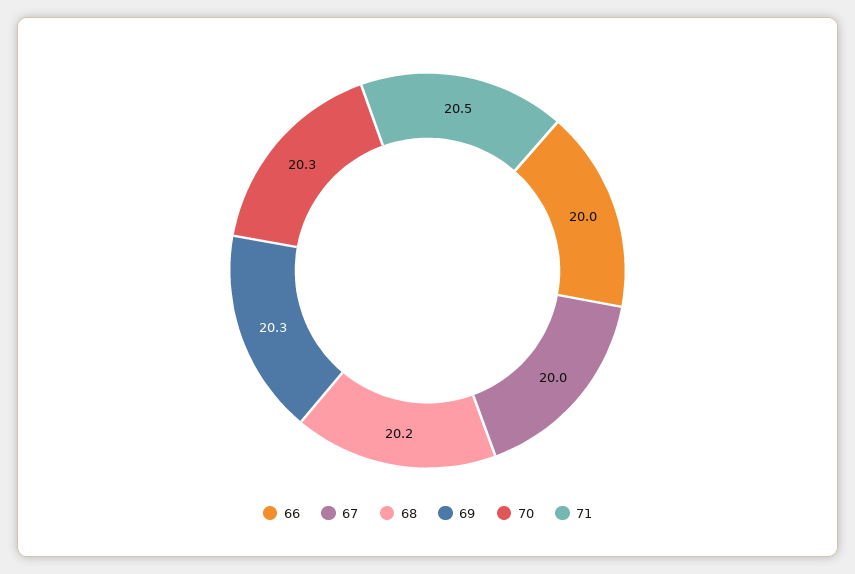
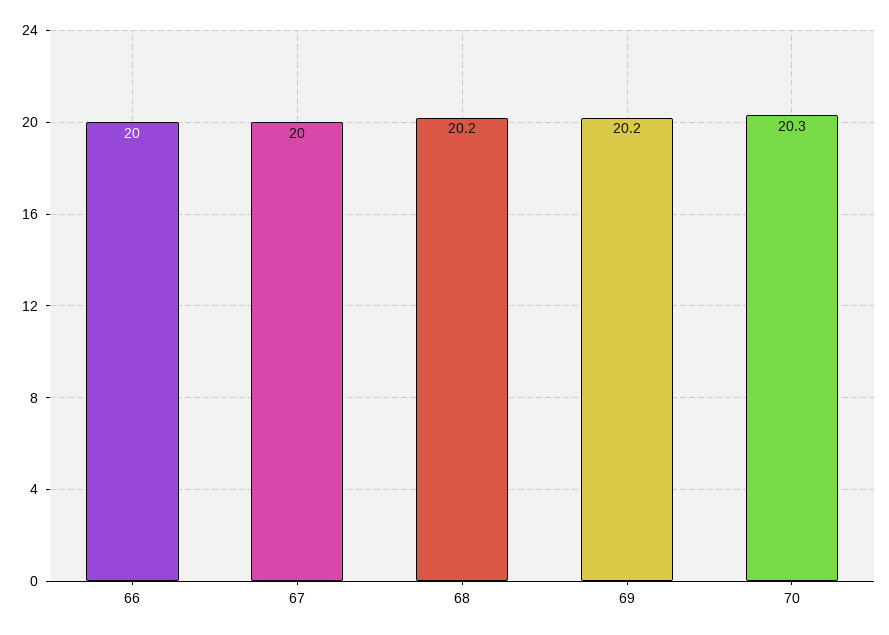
  {
    "66": 20,
    "67": 20,
    "68": 20.2,
-   "69": 20.3,
+   "69": 20.2,
-   "70": 20.3,
+   "70": 20.3
-   "71": 20.5
  }

